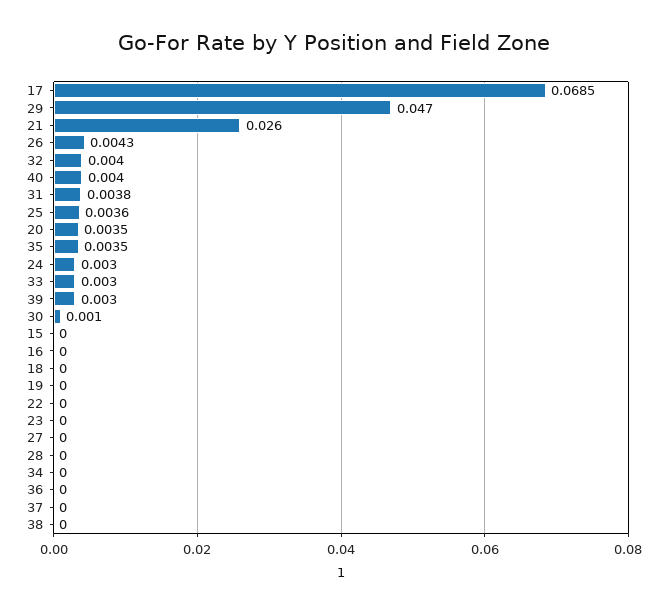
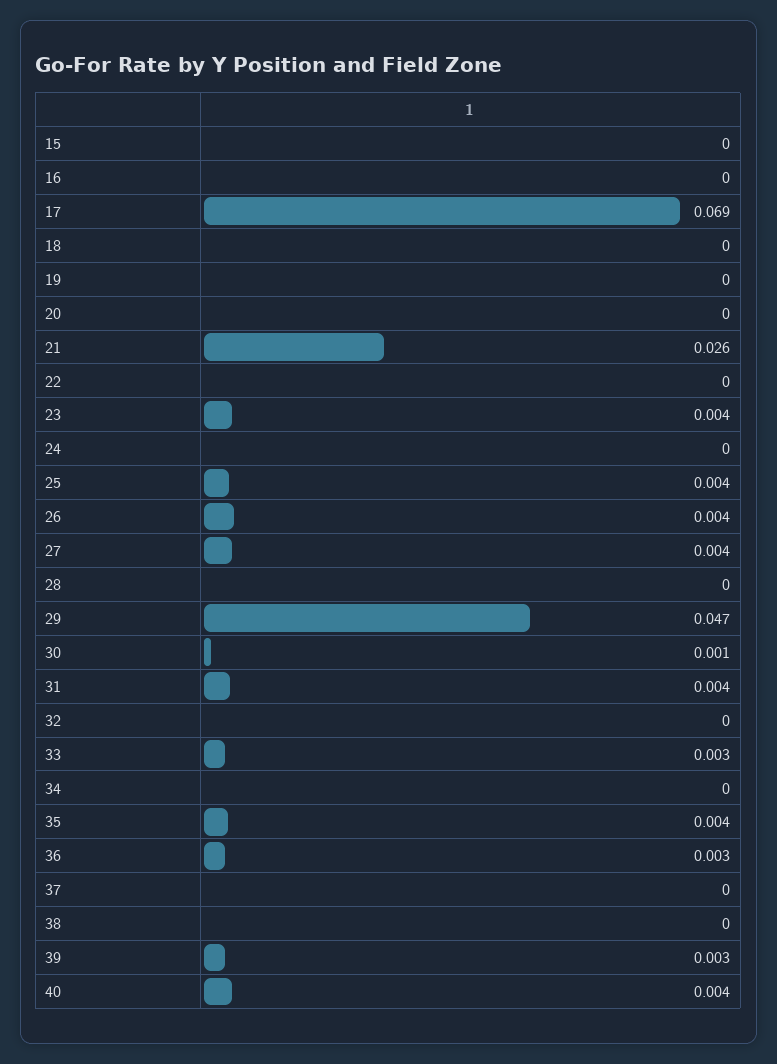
  {
    "17": 0.0685,
    "29": 0.047,
    "21": 0.026,
    "26": 0.0043,
-   "32": 0.004,
+   "32": 0,
    "40": 0.004,
    "31": 0.0038,
    "25": 0.0036,
-   "20": 0.0035,
+   "20": 0,
    "35": 0.0035,
-   "24": 0.003,
+   "24": 0,
    "33": 0.003,
    "39": 0.003,
    "30": 0.001,
    "15": 0,
    "16": 0,
    "18": 0,
    "19": 0,
    "22": 0,
-   "23": 0,
+   "23": 0.004,
-   "27": 0,
+   "27": 0.004,
    "28": 0,
    "34": 0,
-   "36": 0,
+   "36": 0.003,
    "37": 0,
    "38": 0
  }

